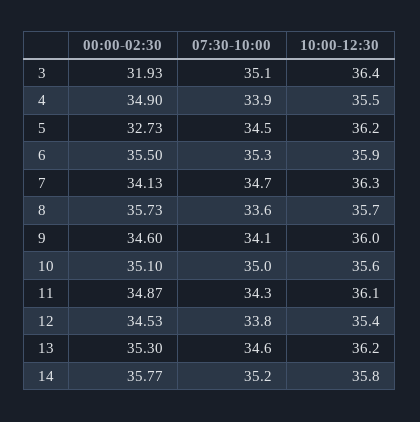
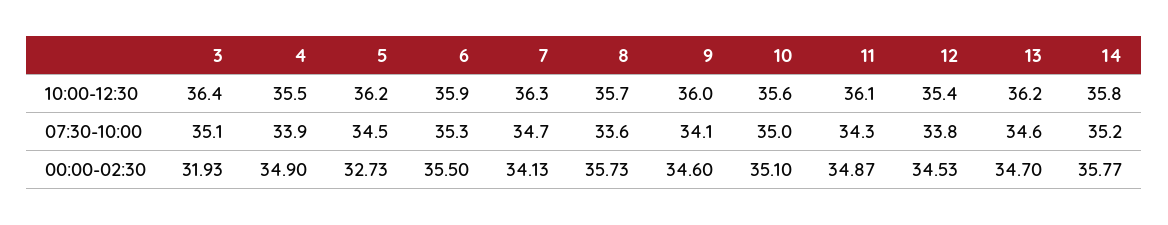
  {
    "00:00-02:30": {
      "3": 31.93,
      "4": 34.9,
      "5": 32.73,
      "6": 35.5,
      "7": 34.13,
      "8": 35.73,
      "9": 34.6,
      "10": 35.1,
      "11": 34.87,
      "12": 34.53,
-     "13": 35.3,
+     "13": 34.7,
      "14": 35.77
    },
    "07:30-10:00": {
      "3": 35.1,
      "4": 33.9,
      "5": 34.5,
      "6": 35.3,
      "7": 34.7,
      "8": 33.6,
      "9": 34.1,
      "10": 35,
      "11": 34.3,
      "12": 33.8,
      "13": 34.6,
      "14": 35.2
    },
    "10:00-12:30": {
      "3": 36.4,
      "4": 35.5,
      "5": 36.2,
      "6": 35.9,
      "7": 36.3,
      "8": 35.7,
      "9": 36,
      "10": 35.6,
      "11": 36.1,
      "12": 35.4,
      "13": 36.2,
      "14": 35.8
    }
  }

